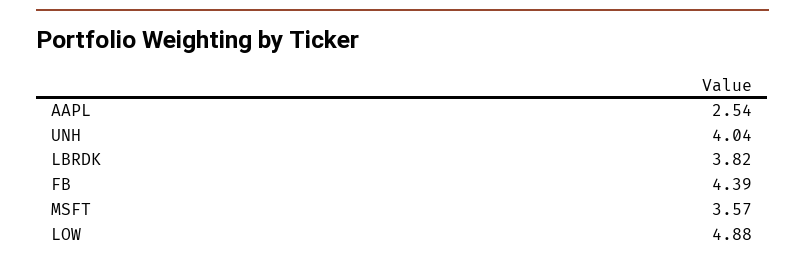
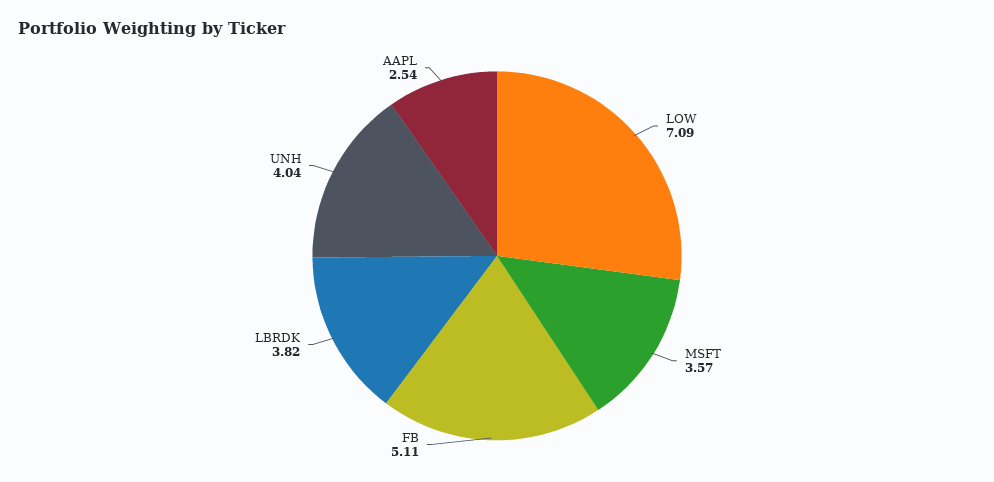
  {
    "AAPL": 2.54,
    "UNH": 4.04,
    "LBRDK": 3.82,
-   "FB": 4.39,
+   "FB": 5.11,
    "MSFT": 3.57,
-   "LOW": 4.88
+   "LOW": 7.09
  }

